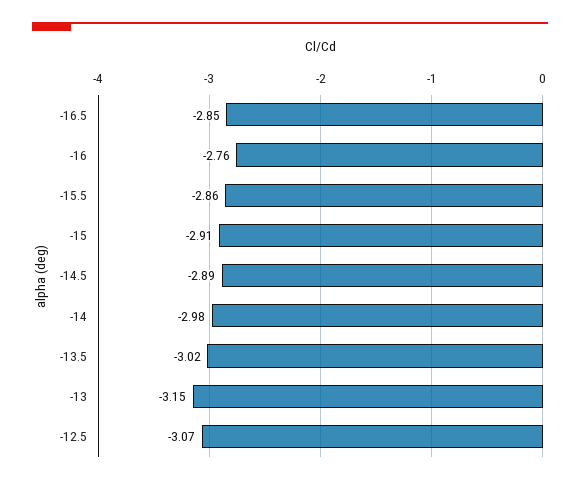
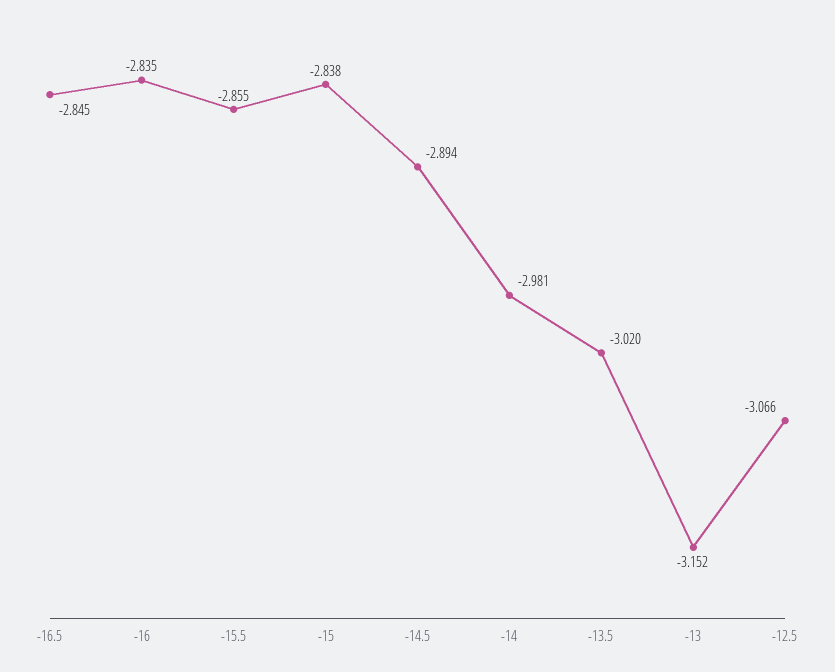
  {
    "-16.5": -2.845,
-   "-16": -2.76,
+   "-16": -2.835,
    "-15.5": -2.855,
-   "-15": -2.91,
+   "-15": -2.838,
    "-14.5": -2.894,
    "-14": -2.981,
    "-13.5": -3.02,
    "-13": -3.152,
    "-12.5": -3.066
  }

